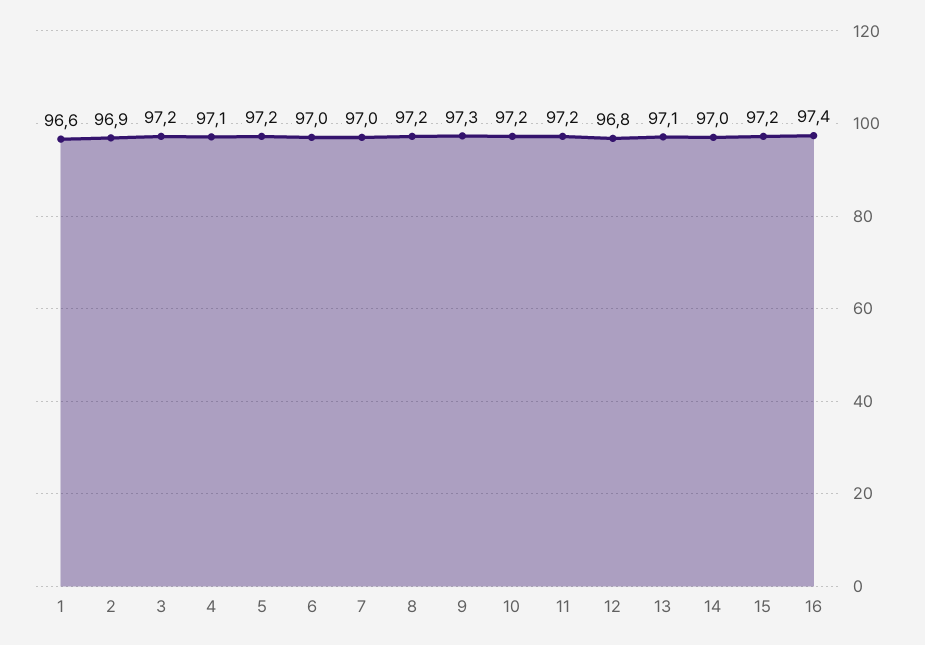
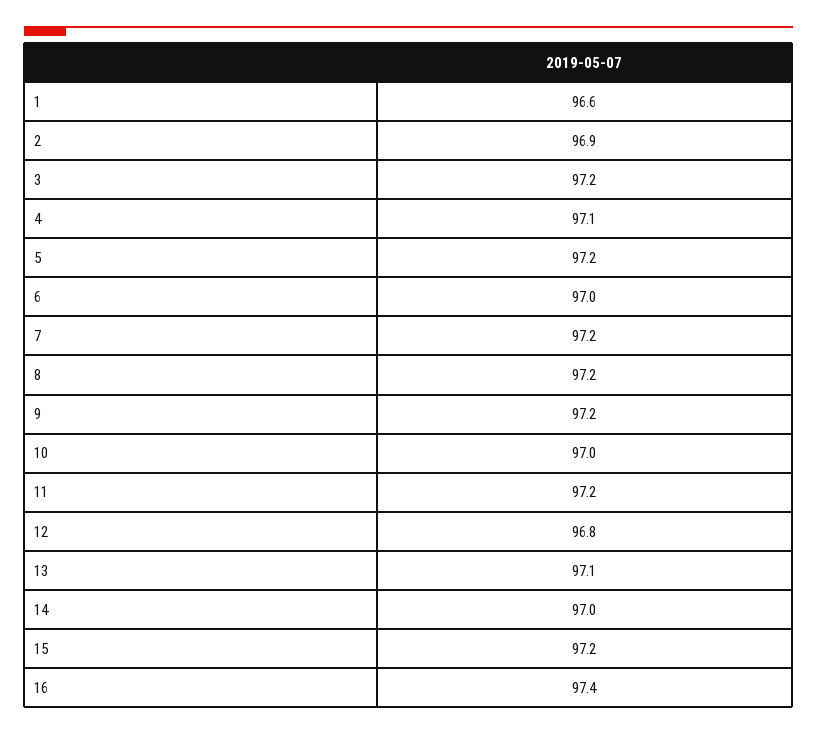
  {
    "1": 96.6,
    "2": 96.9,
    "3": 97.2,
    "4": 97.1,
    "5": 97.2,
    "6": 97,
-   "7": 97,
+   "7": 97.2,
    "8": 97.2,
-   "9": 97.3,
+   "9": 97.2,
-   "10": 97.2,
+   "10": 97,
    "11": 97.2,
    "12": 96.8,
    "13": 97.1,
    "14": 97,
    "15": 97.2,
    "16": 97.4
  }

